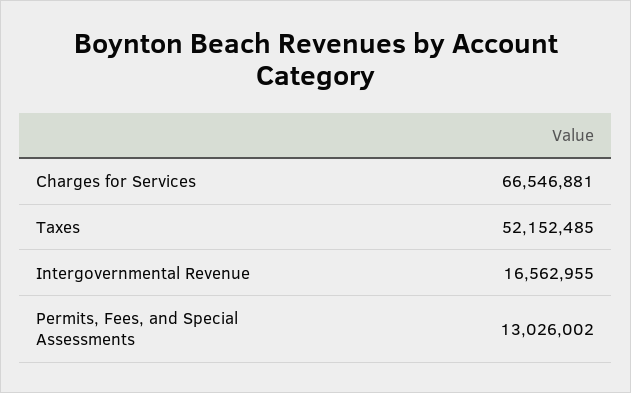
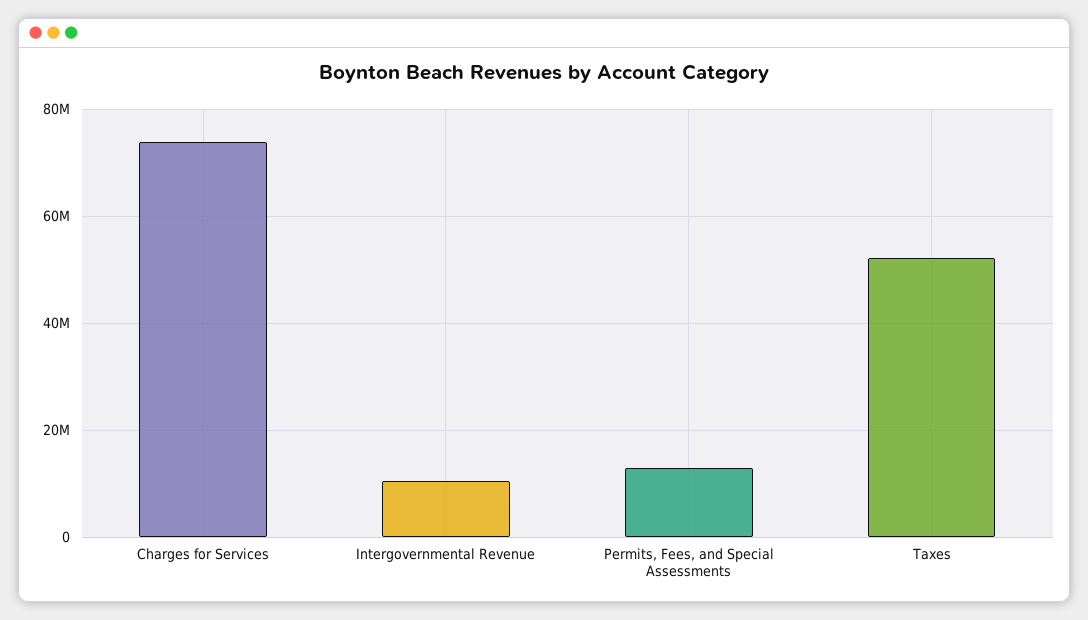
  {
-   "Charges for Services": 66546881,
+   "Charges for Services": 74000000,
    "Taxes": 52152485,
-   "Intergovernmental Revenue": 16562955,
+   "Intergovernmental Revenue": 10000000,
    "Permits, Fees, and Special Assessments": 13026002
  }

